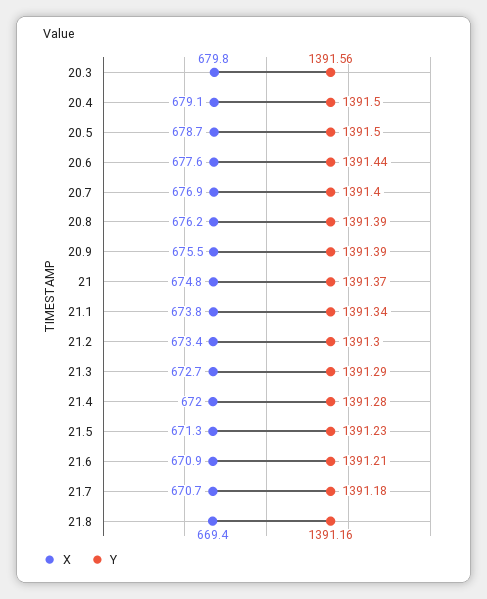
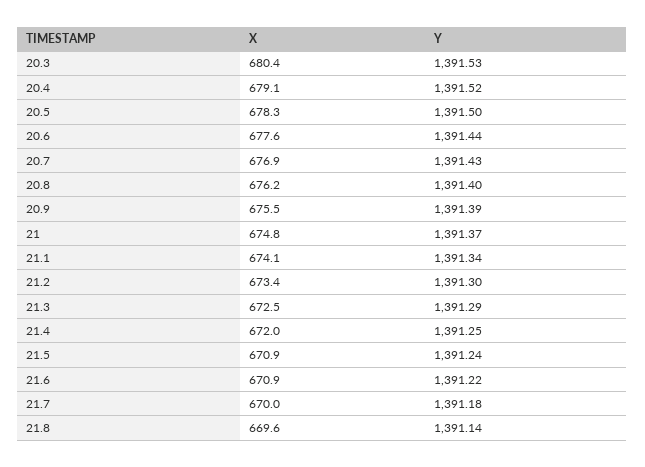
  {
    "X": {
-     "20.3": 679.8,
+     "20.3": 680.4,
      "20.4": 679.1,
-     "20.5": 678.7,
+     "20.5": 678.3,
      "20.6": 677.6,
      "20.7": 676.9,
      "20.8": 676.2,
      "20.9": 675.5,
      "21": 674.8,
-     "21.1": 673.8,
+     "21.1": 674.1,
      "21.2": 673.4,
-     "21.3": 672.7,
+     "21.3": 672.5,
      "21.4": 672,
-     "21.5": 671.3,
+     "21.5": 670.9,
      "21.6": 670.9,
-     "21.7": 670.7,
+     "21.7": 670,
-     "21.8": 669.4
+     "21.8": 669.6
    },
    "Y": {
-     "20.3": 1391.56,
+     "20.3": 1391.53,
-     "20.4": 1391.5,
+     "20.4": 1391.52,
      "20.5": 1391.5,
      "20.6": 1391.44,
-     "20.7": 1391.4,
+     "20.7": 1391.43,
-     "20.8": 1391.39,
+     "20.8": 1391.4,
      "20.9": 1391.39,
      "21": 1391.37,
      "21.1": 1391.34,
      "21.2": 1391.3,
      "21.3": 1391.29,
-     "21.4": 1391.28,
+     "21.4": 1391.25,
-     "21.5": 1391.23,
+     "21.5": 1391.24,
-     "21.6": 1391.21,
+     "21.6": 1391.22,
      "21.7": 1391.18,
-     "21.8": 1391.16
+     "21.8": 1391.14
    }
  }

